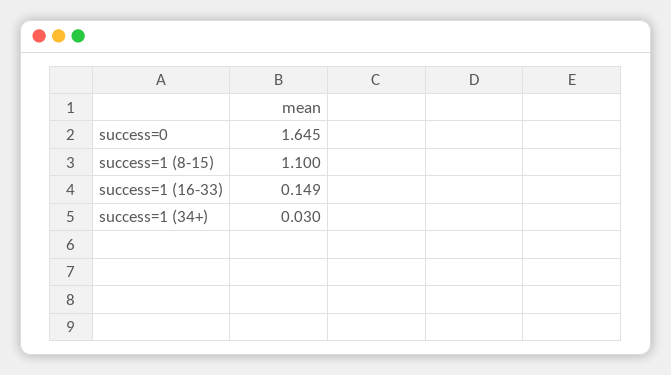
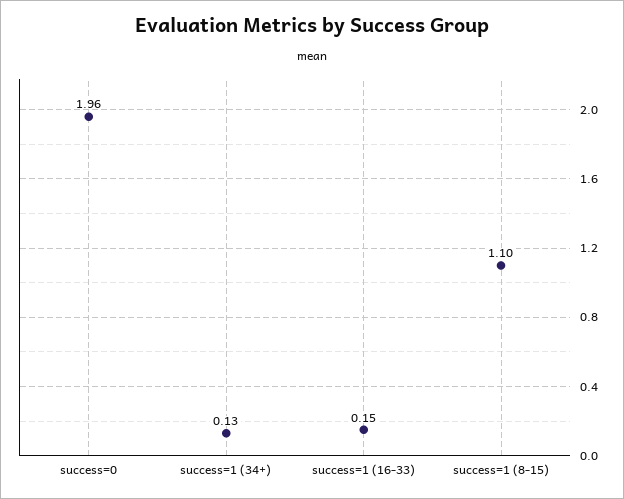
  {
-   "success=0": 1.645,
+   "success=0": 1.96,
    "success=1 (8-15)": 1.1,
    "success=1 (16-33)": 0.149,
-   "success=1 (34+)": 0.03
+   "success=1 (34+)": 0.13
  }

